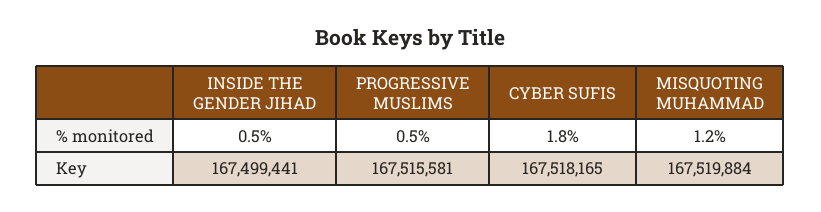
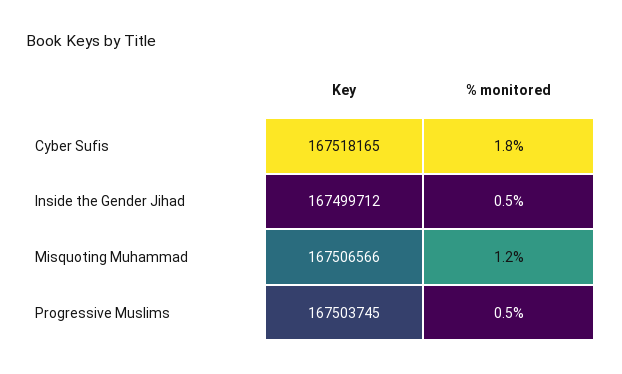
  {
    "INSIDE THE GENDER JIHAD": {
      "% monitored": 0.5,
-     "Key": 167499441
+     "Key": 167499712
    },
    "PROGRESSIVE MUSLIMS": {
      "% monitored": 0.5,
-     "Key": 167515581
+     "Key": 167503745
    },
    "CYBER SUFIS": {
      "% monitored": 1.8,
      "Key": 167518165
    },
    "MISQUOTING MUHAMMAD": {
      "% monitored": 1.2,
-     "Key": 167519884
+     "Key": 167506566
    }
  }

